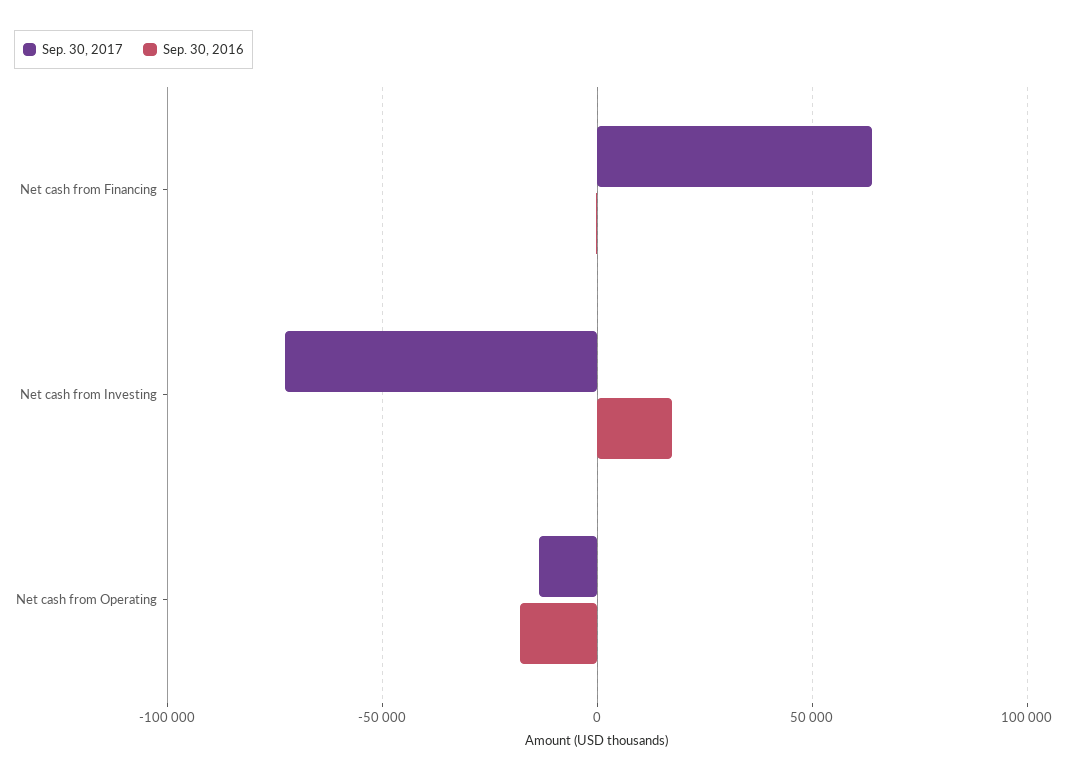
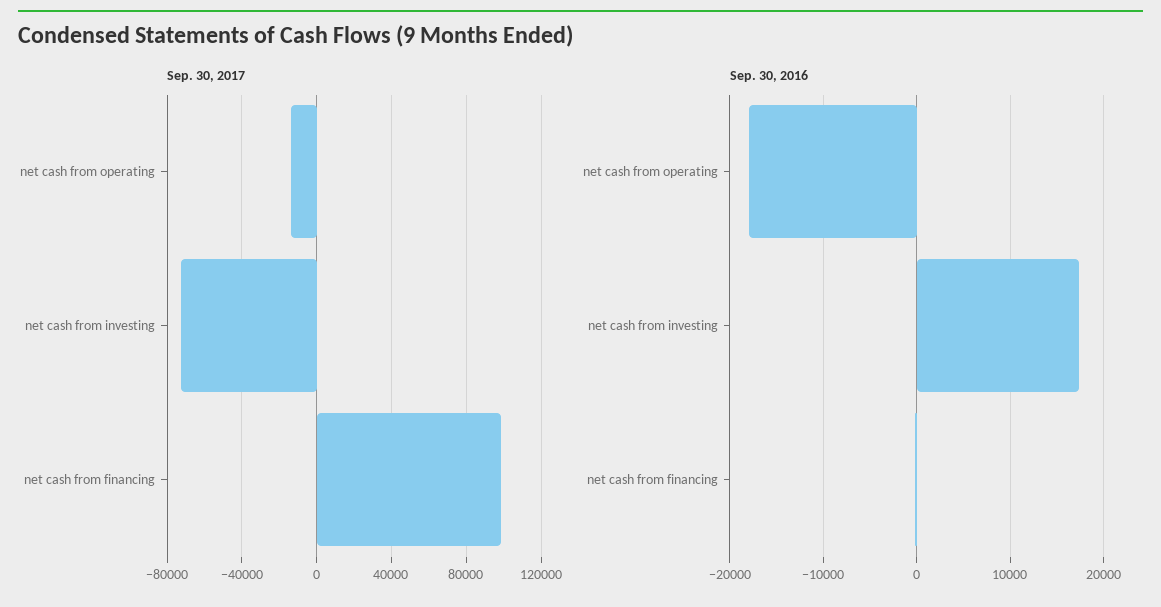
  {
    "Sep. 30, 2017": {
-     "Net cash from Financing": 65000,
+     "Net cash from Financing": 100000,
      "Net cash from Investing": -75000,
      "Net cash from Operating": -15000
    },
    "Sep. 30, 2016": {
      "Net cash from Financing": 0,
      "Net cash from Investing": 17000,
      "Net cash from Operating": -18000
    }
  }

